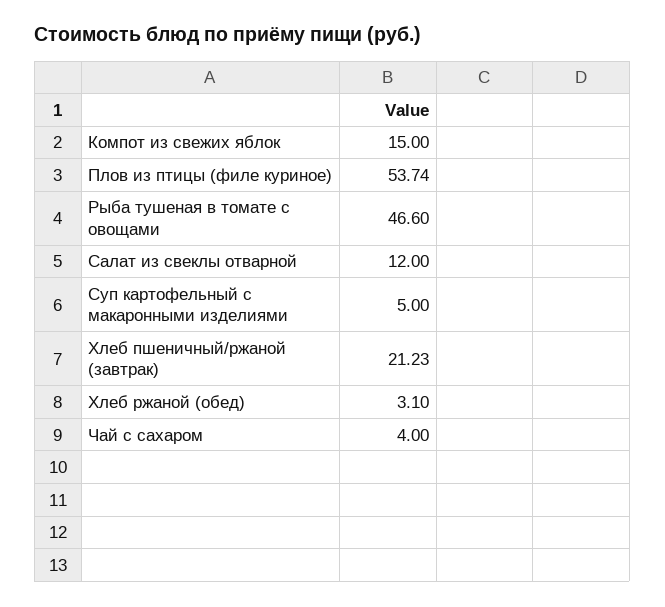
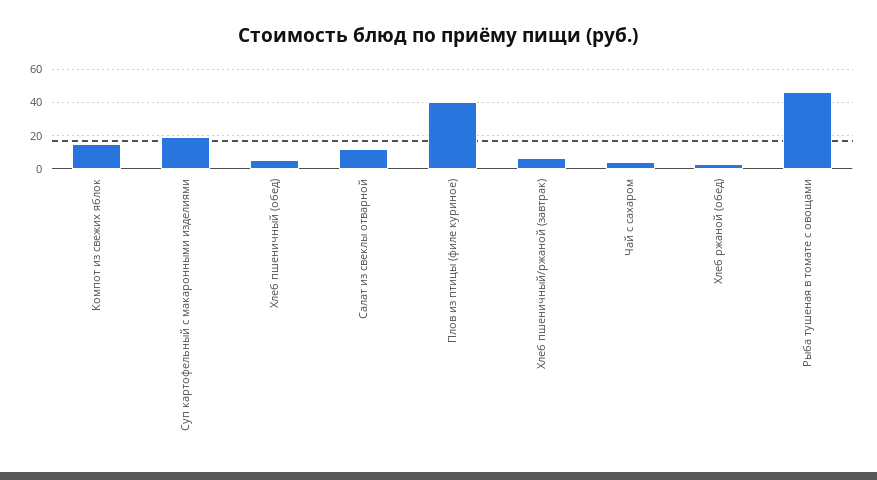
  {
    "Компот из свежих яблок": 15,
-   "Плов из птицы (филе куриное)": 53.74,
+   "Плов из птицы (филе куриное)": 40,
    "Рыба тушеная в томате с овощами": 46.6,
    "Салат из свеклы отварной": 12,
-   "Суп картофельный с макаронными изделиями": 5,
+   "Суп картофельный с макаронными изделиями": 20,
-   "Хлеб пшеничный/ржаной (завтрак)": 21.23,
+   "Хлеб пшеничный/ржаной (завтрак)": 5,
    "Хлеб ржаной (обед)": 3.1,
-   "Чай с сахаром": 4
+   "Чай с сахаром": 4,
+   "Хлеб пшеничный (обед)": 5
  }

